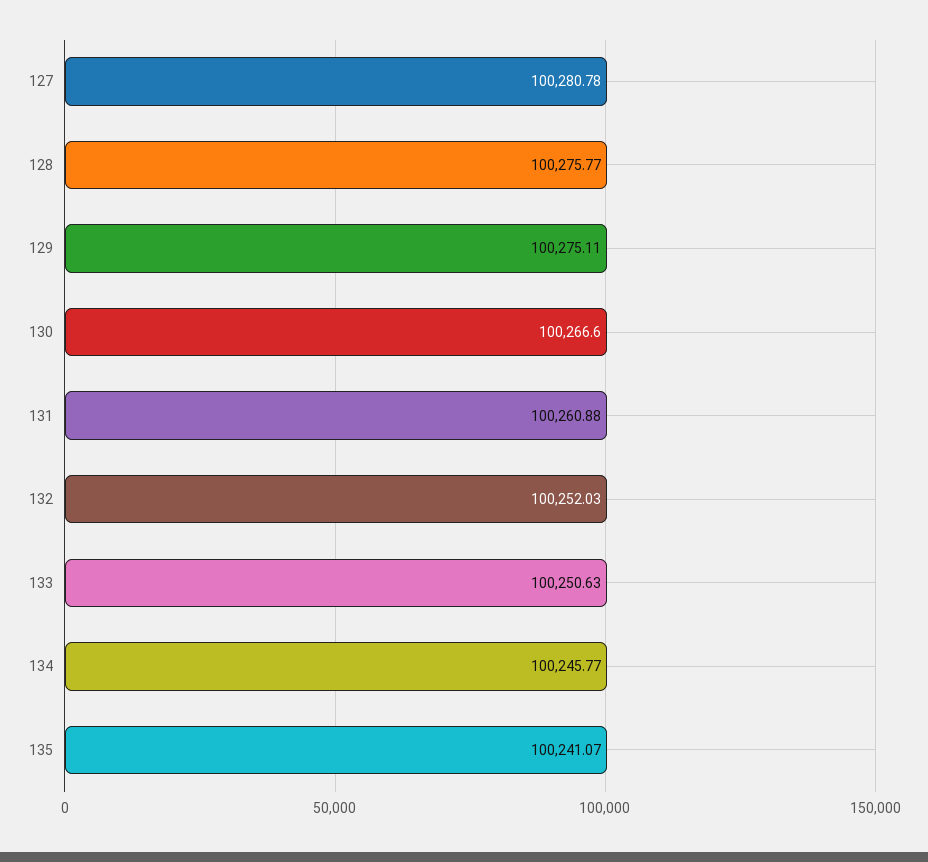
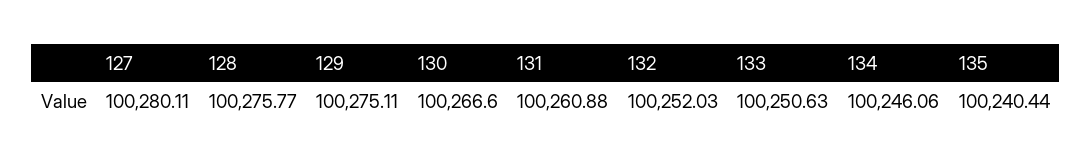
  {
-   "127": 100280.78,
+   "127": 100280.11,
    "128": 100275.77,
    "129": 100275.11,
    "130": 100266.6,
    "131": 100260.88,
    "132": 100252.03,
    "133": 100250.63,
-   "134": 100245.77,
+   "134": 100246.06,
-   "135": 100241.07
+   "135": 100240.44
  }

